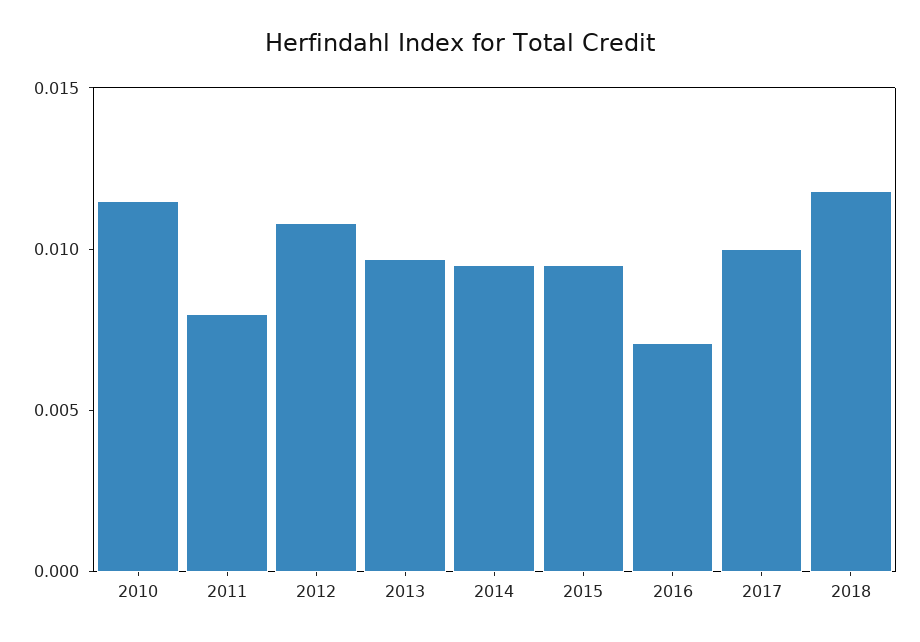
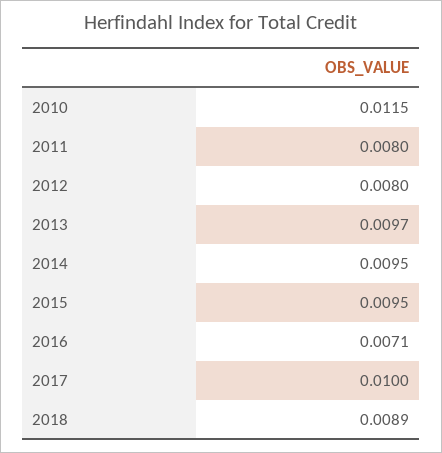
  {
    "2010": 0.0115,
    "2011": 0.008,
-   "2012": 0.011,
+   "2012": 0.008,
    "2013": 0.0097,
    "2014": 0.0095,
    "2015": 0.0095,
    "2016": 0.0071,
    "2017": 0.01,
-   "2018": 0.012
+   "2018": 0.0089
  }

